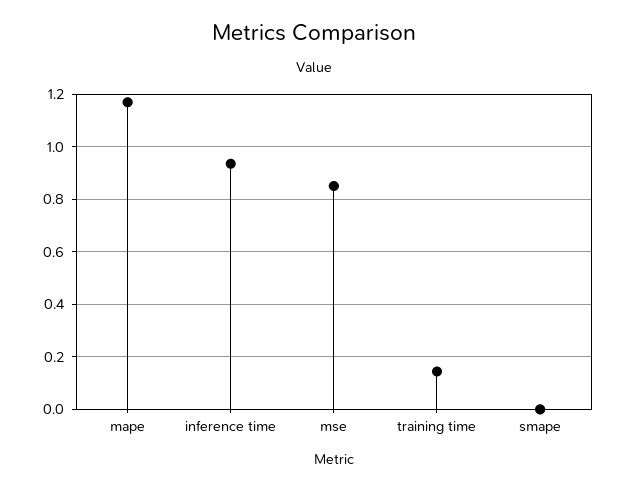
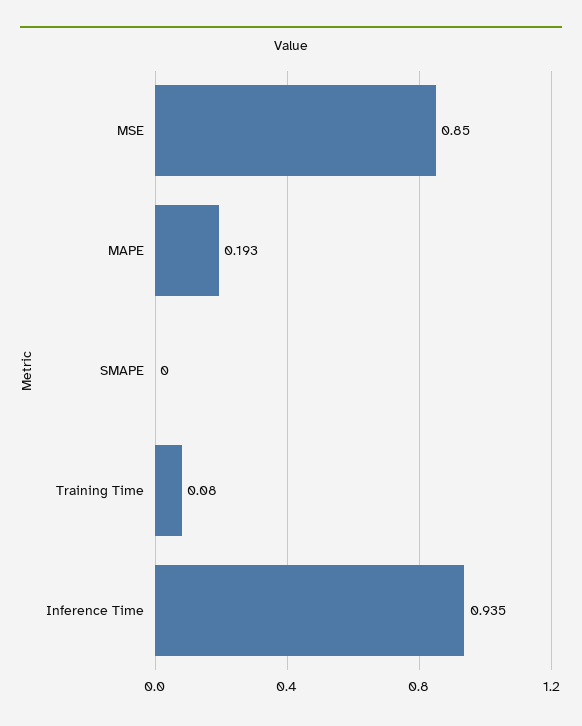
  {
-   "mape": 1.175,
+   "mape": 0.193,
    "inference time": 0.935,
    "mse": 0.85,
-   "training time": 0.15,
+   "training time": 0.08,
    "smape": 0
  }

